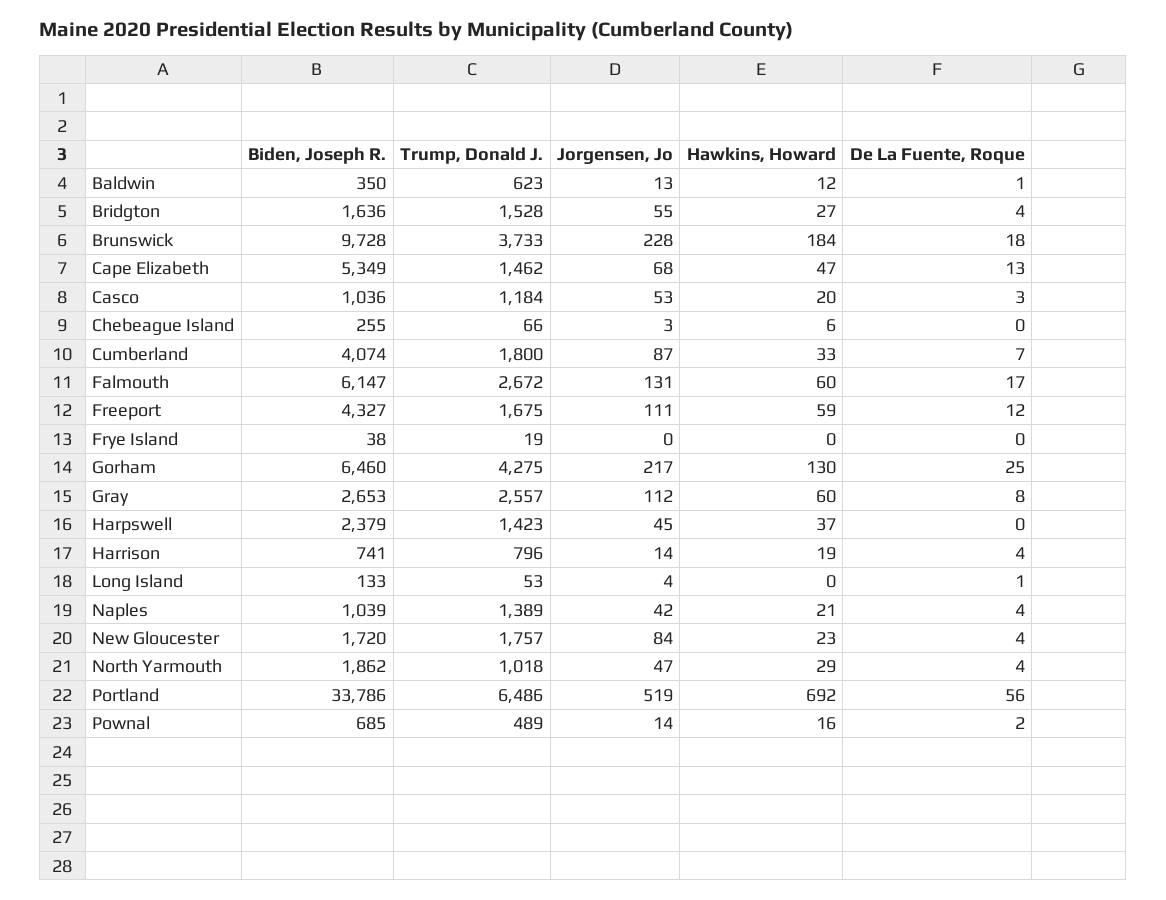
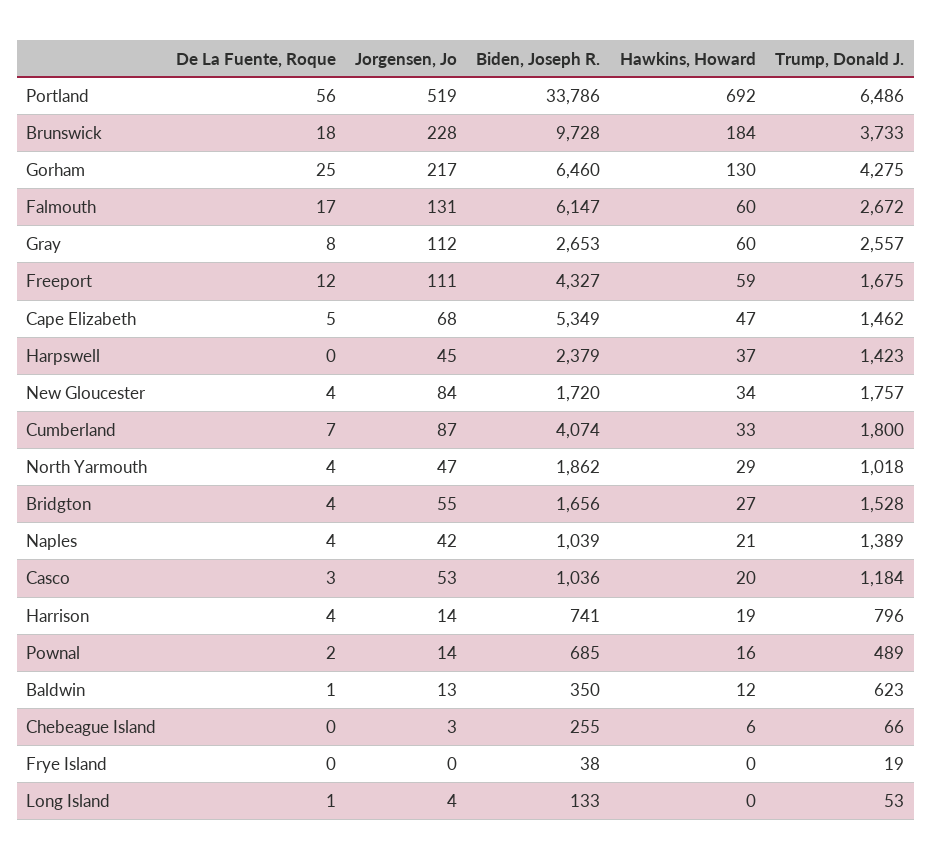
  {
    "Biden, Joseph R.": {
      "Baldwin": 350,
-     "Bridgton": 1636,
+     "Bridgton": 1656,
      "Brunswick": 9728,
      "Cape Elizabeth": 5349,
      "Casco": 1036,
      "Chebeague Island": 255,
      "Cumberland": 4074,
      "Falmouth": 6147,
      "Freeport": 4327,
      "Frye Island": 38,
      "Gorham": 6460,
      "Gray": 2653,
      "Harpswell": 2379,
      "Harrison": 741,
      "Long Island": 133,
      "Naples": 1039,
      "New Gloucester": 1720,
      "North Yarmouth": 1862,
      "Portland": 33786,
      "Pownal": 685
    },
    "Trump, Donald J.": {
      "Baldwin": 623,
      "Bridgton": 1528,
      "Brunswick": 3733,
      "Cape Elizabeth": 1462,
      "Casco": 1184,
      "Chebeague Island": 66,
      "Cumberland": 1800,
      "Falmouth": 2672,
      "Freeport": 1675,
      "Frye Island": 19,
      "Gorham": 4275,
      "Gray": 2557,
      "Harpswell": 1423,
      "Harrison": 796,
      "Long Island": 53,
      "Naples": 1389,
      "New Gloucester": 1757,
      "North Yarmouth": 1018,
      "Portland": 6486,
      "Pownal": 489
    },
    "Jorgensen, Jo": {
      "Baldwin": 13,
      "Bridgton": 55,
      "Brunswick": 228,
      "Cape Elizabeth": 68,
      "Casco": 53,
      "Chebeague Island": 3,
      "Cumberland": 87,
      "Falmouth": 131,
      "Freeport": 111,
      "Frye Island": 0,
      "Gorham": 217,
      "Gray": 112,
      "Harpswell": 45,
      "Harrison": 14,
      "Long Island": 4,
      "Naples": 42,
      "New Gloucester": 84,
      "North Yarmouth": 47,
      "Portland": 519,
      "Pownal": 14
    },
    "Hawkins, Howard": {
      "Baldwin": 12,
      "Bridgton": 27,
      "Brunswick": 184,
      "Cape Elizabeth": 47,
      "Casco": 20,
      "Chebeague Island": 6,
      "Cumberland": 33,
      "Falmouth": 60,
      "Freeport": 59,
      "Frye Island": 0,
      "Gorham": 130,
      "Gray": 60,
      "Harpswell": 37,
      "Harrison": 19,
      "Long Island": 0,
      "Naples": 21,
-     "New Gloucester": 23,
+     "New Gloucester": 34,
      "North Yarmouth": 29,
      "Portland": 692,
      "Pownal": 16
    },
    "De La Fuente, Roque": {
      "Baldwin": 1,
      "Bridgton": 4,
      "Brunswick": 18,
-     "Cape Elizabeth": 13,
+     "Cape Elizabeth": 5,
      "Casco": 3,
      "Chebeague Island": 0,
      "Cumberland": 7,
      "Falmouth": 17,
      "Freeport": 12,
      "Frye Island": 0,
      "Gorham": 25,
      "Gray": 8,
      "Harpswell": 0,
      "Harrison": 4,
      "Long Island": 1,
      "Naples": 4,
      "New Gloucester": 4,
      "North Yarmouth": 4,
      "Portland": 56,
      "Pownal": 2
    }
  }

